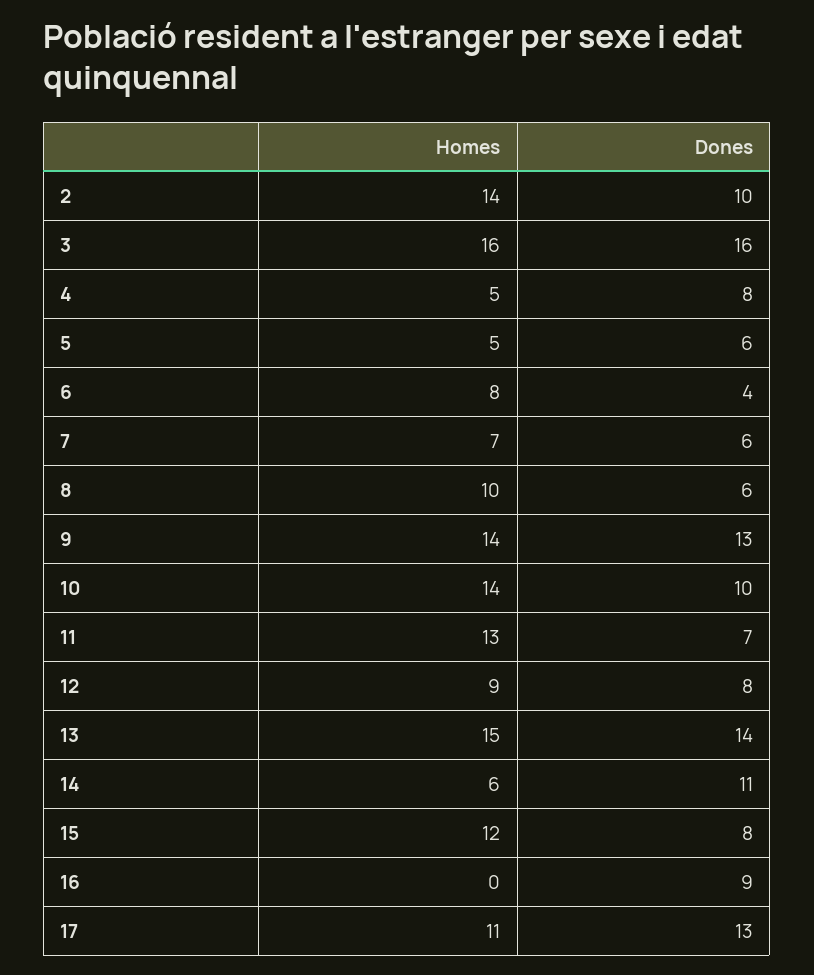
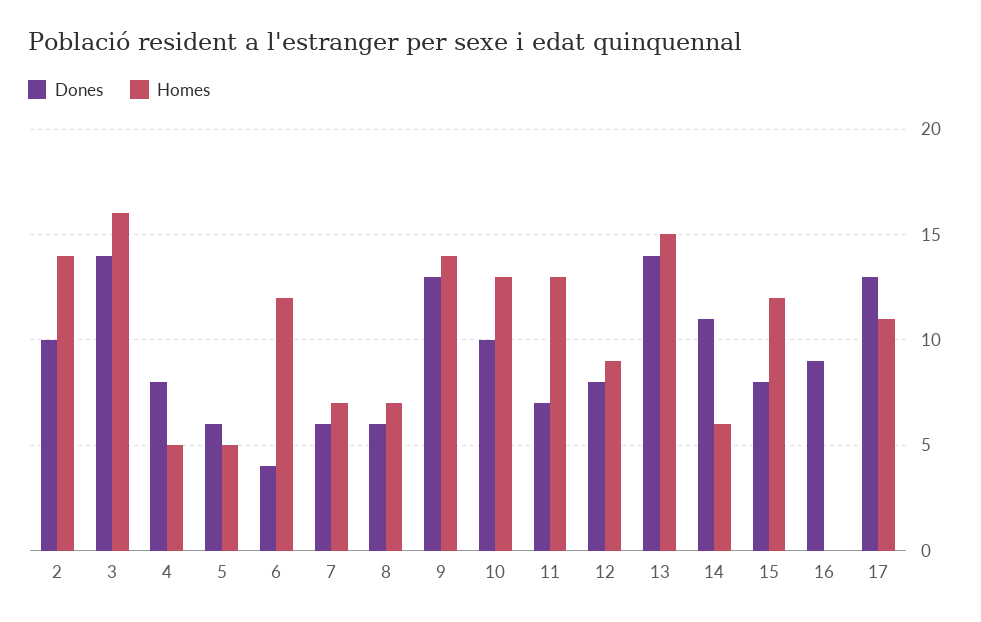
  {
    "Homes": {
      "2": 14,
      "3": 16,
      "4": 5,
      "5": 5,
-     "6": 8,
+     "6": 12,
      "7": 7,
-     "8": 10,
+     "8": 7,
      "9": 14,
-     "10": 14,
+     "10": 13,
      "11": 13,
      "12": 9,
      "13": 15,
      "14": 6,
      "15": 12,
      "16": 0,
      "17": 11
    },
    "Dones": {
      "2": 10,
-     "3": 16,
+     "3": 14,
      "4": 8,
      "5": 6,
      "6": 4,
      "7": 6,
      "8": 6,
      "9": 13,
      "10": 10,
      "11": 7,
      "12": 8,
      "13": 14,
      "14": 11,
      "15": 8,
      "16": 9,
      "17": 13
    }
  }

